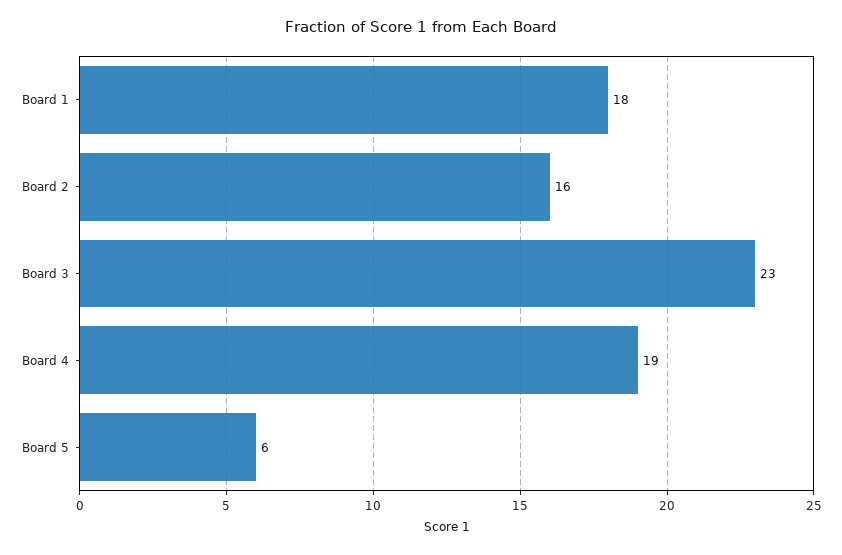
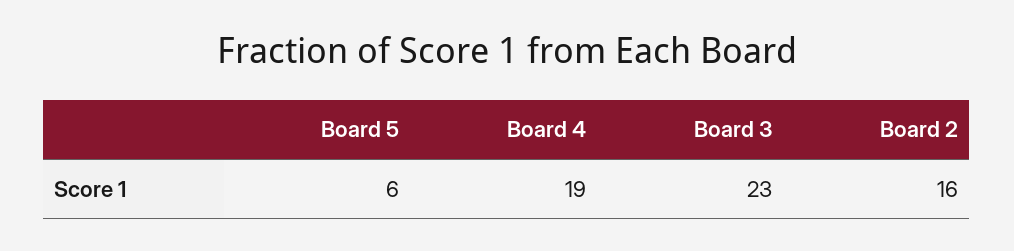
  {
-   "Board 1": 18,
    "Board 2": 16,
    "Board 3": 23,
    "Board 4": 19,
    "Board 5": 6
  }

